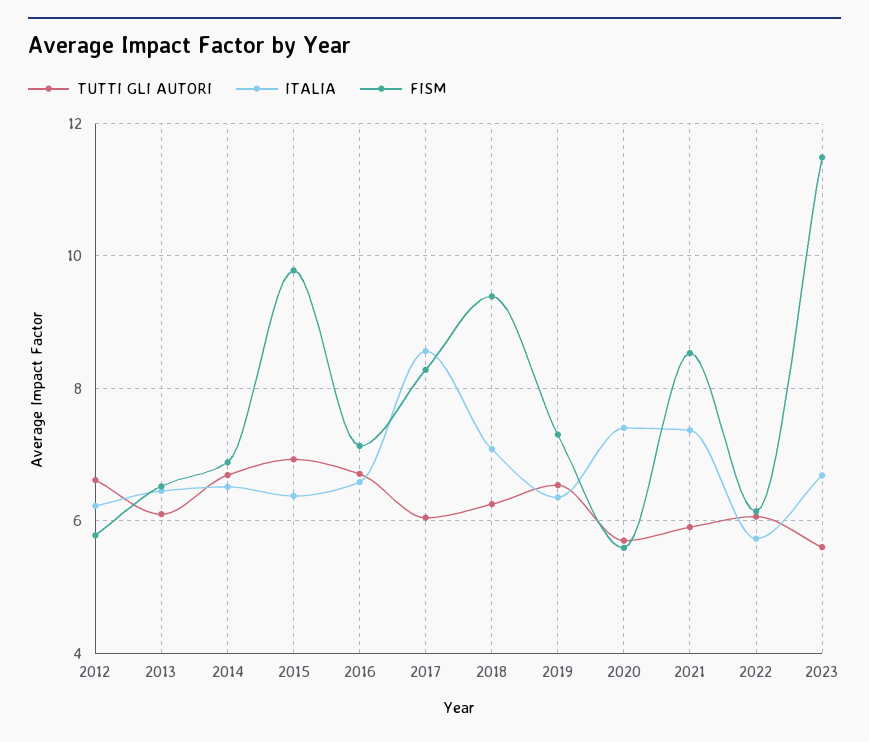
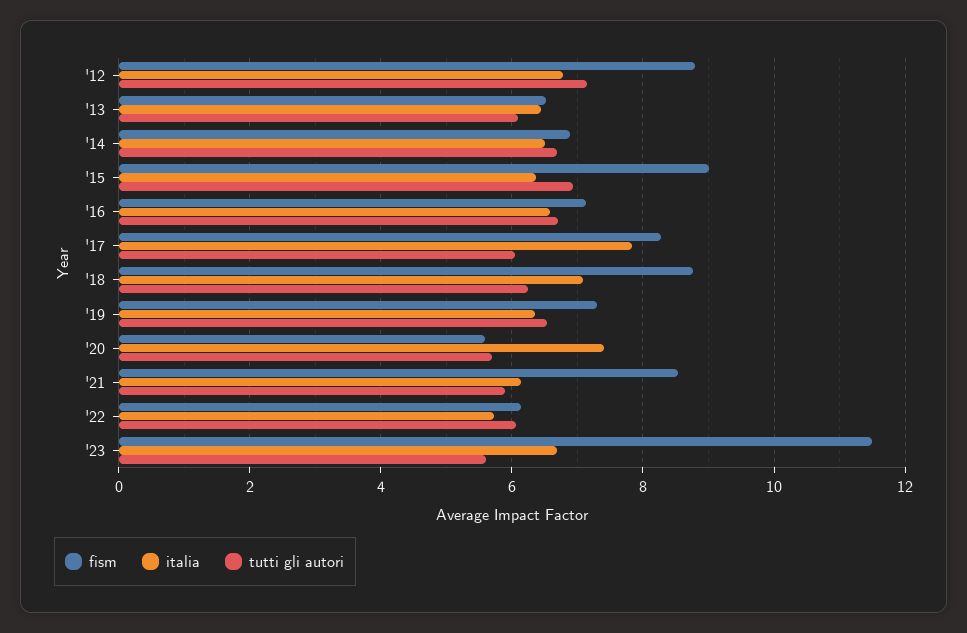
  {
    "TUTTI GLI AUTORI": {
-     "2012": 6.6,
+     "2012": 7.2,
      "2013": 6,
      "2014": 6.6,
      "2015": 7,
      "2016": 6.8,
      "2017": 6,
      "2018": 6.2,
      "2019": 6.6,
      "2020": 5.8,
      "2021": 6,
      "2022": 6,
      "2023": 5.6
    },
    "ITALIA": {
-     "2012": 6.2,
+     "2012": 6.8,
      "2013": 6.4,
      "2014": 6.6,
      "2015": 6.4,
      "2016": 6.6,
-     "2017": 8.6,
+     "2017": 7.8,
      "2018": 7,
      "2019": 6.4,
      "2020": 7.4,
-     "2021": 7.4,
+     "2021": 6.2,
      "2022": 5.8,
      "2023": 6.6
    },
    "FISM": {
-     "2012": 5.8,
+     "2012": 8.8,
      "2013": 6.6,
      "2014": 6.8,
-     "2015": 9.8,
+     "2015": 9,
      "2016": 7.2,
      "2017": 8.2,
-     "2018": 9.4,
+     "2018": 8.8,
      "2019": 7.4,
      "2020": 5.6,
      "2021": 8.6,
      "2022": 6.2,
      "2023": 11.4
    }
  }

